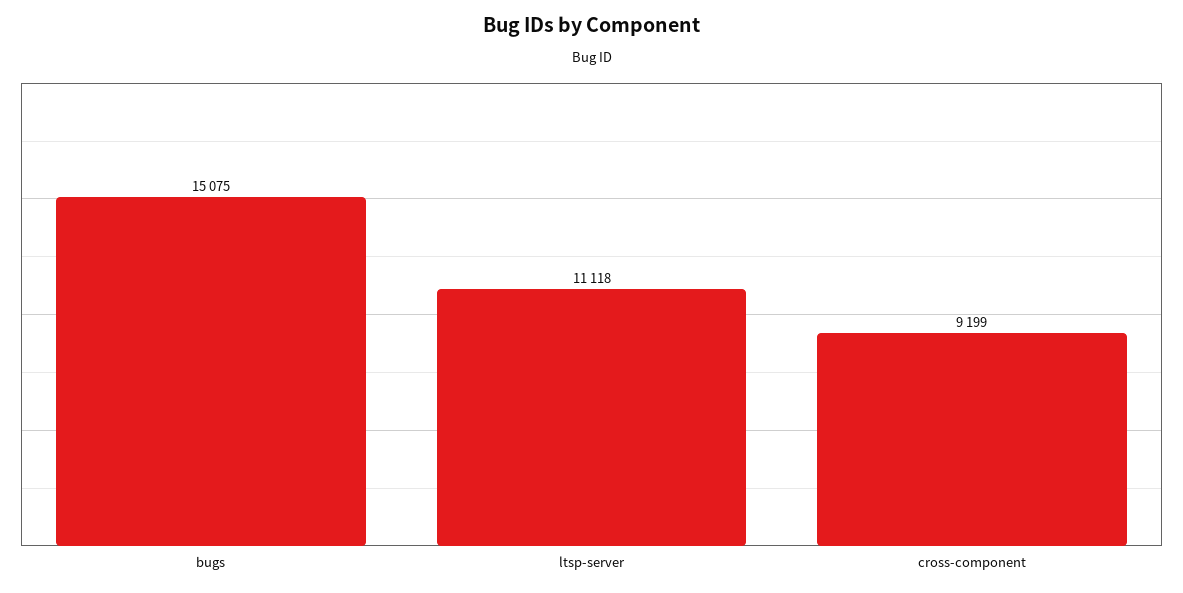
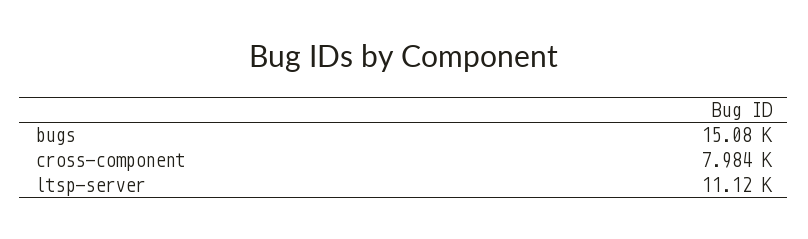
  {
    "bugs": 15075,
    "ltsp-server": 11118,
-   "cross-component": 9199
+   "cross-component": 7984
  }

